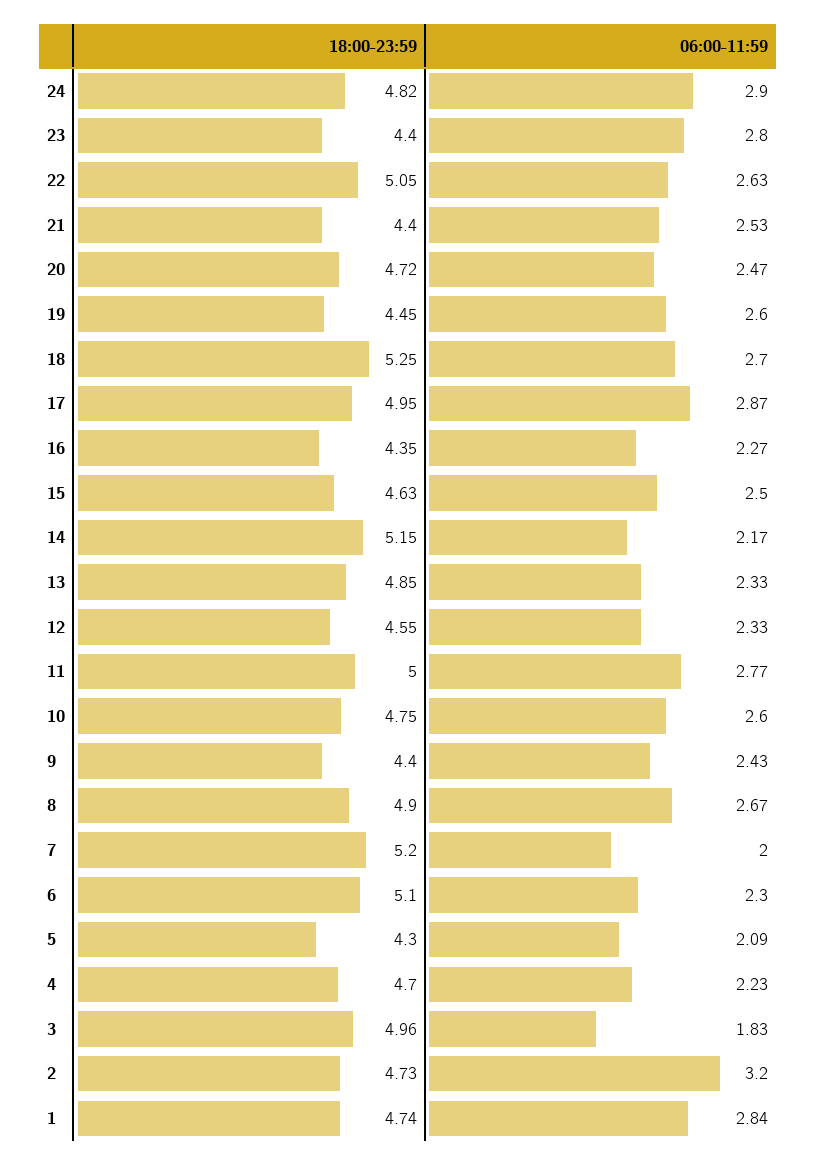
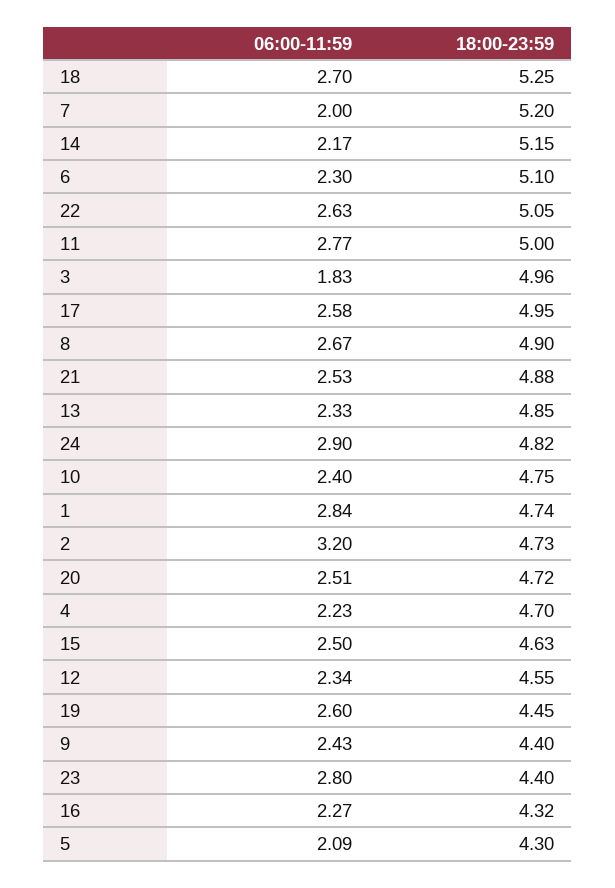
  {
    "18:00-23:59": {
      "24": 4.82,
      "23": 4.4,
      "22": 5.05,
-     "21": 4.4,
+     "21": 4.88,
      "20": 4.72,
      "19": 4.45,
      "18": 5.25,
      "17": 4.95,
-     "16": 4.35,
+     "16": 4.32,
      "15": 4.63,
      "14": 5.15,
      "13": 4.85,
      "12": 4.55,
      "11": 5,
      "10": 4.75,
      "9": 4.4,
      "8": 4.9,
      "7": 5.2,
      "6": 5.1,
      "5": 4.3,
      "4": 4.7,
      "3": 4.96,
      "2": 4.73,
      "1": 4.74
    },
    "06:00-11:59": {
      "24": 2.9,
      "23": 2.8,
      "22": 2.63,
      "21": 2.53,
-     "20": 2.47,
+     "20": 2.51,
      "19": 2.6,
      "18": 2.7,
-     "17": 2.87,
+     "17": 2.58,
      "16": 2.27,
      "15": 2.5,
      "14": 2.17,
      "13": 2.33,
-     "12": 2.33,
+     "12": 2.34,
      "11": 2.77,
-     "10": 2.6,
+     "10": 2.4,
      "9": 2.43,
      "8": 2.67,
      "7": 2,
      "6": 2.3,
      "5": 2.09,
      "4": 2.23,
      "3": 1.83,
      "2": 3.2,
      "1": 2.84
    }
  }

